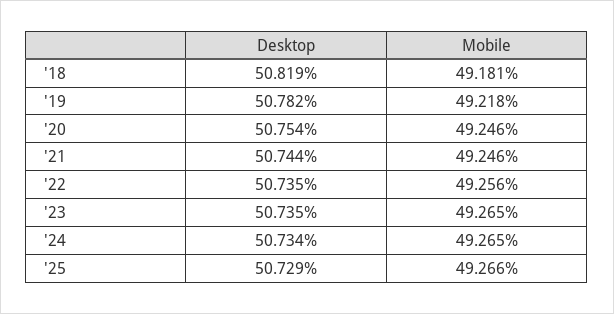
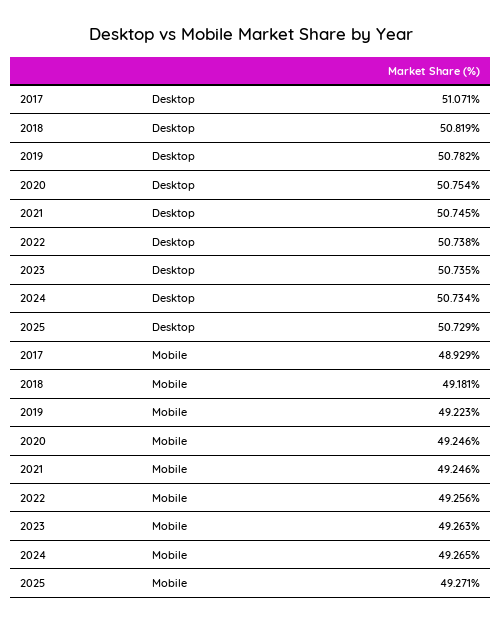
  {
    "Desktop": {
      "'18": 50.819,
      "'19": 50.782,
      "'20": 50.754,
-     "'21": 50.744,
+     "'21": 50.745,
-     "'22": 50.735,
+     "'22": 50.738,
      "'23": 50.735,
      "'24": 50.734,
-     "'25": 50.729
+     "'25": 50.729,
+     "2017": 51.071
    },
    "Mobile": {
      "'18": 49.181,
-     "'19": 49.218,
+     "'19": 49.223,
      "'20": 49.246,
      "'21": 49.246,
      "'22": 49.256,
-     "'23": 49.265,
+     "'23": 49.263,
      "'24": 49.265,
-     "'25": 49.266
+     "'25": 49.271,
+     "2017": 48.929
    }
  }

